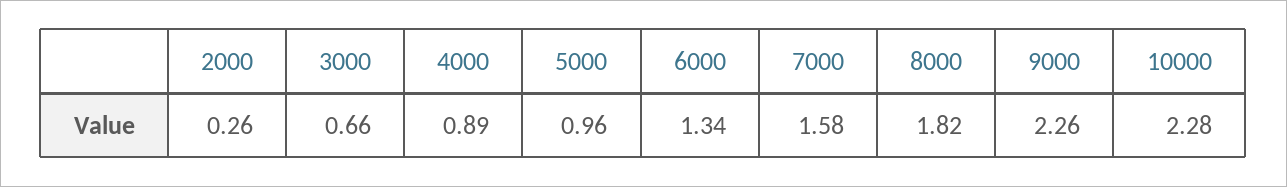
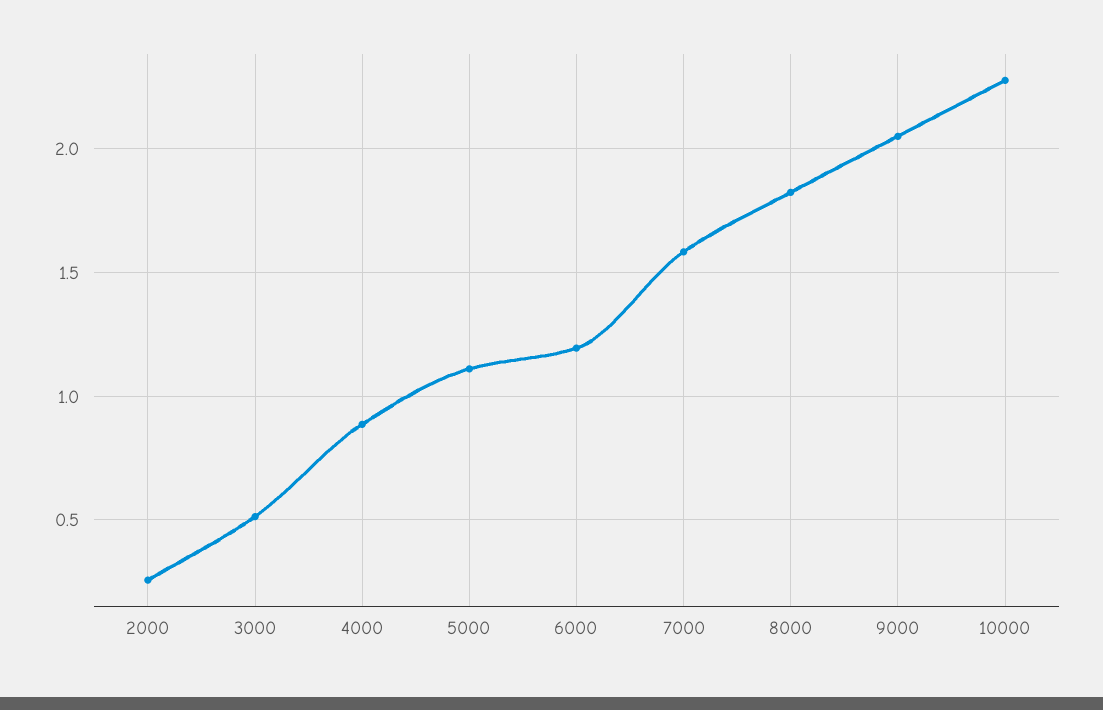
  {
    "2000": 0.26,
-   "3000": 0.66,
+   "3000": 0.5,
    "4000": 0.89,
-   "5000": 0.96,
+   "5000": 1.1,
-   "6000": 1.34,
+   "6000": 1.2,
    "7000": 1.58,
    "8000": 1.82,
-   "9000": 2.26,
+   "9000": 2.05,
    "10000": 2.28
  }

